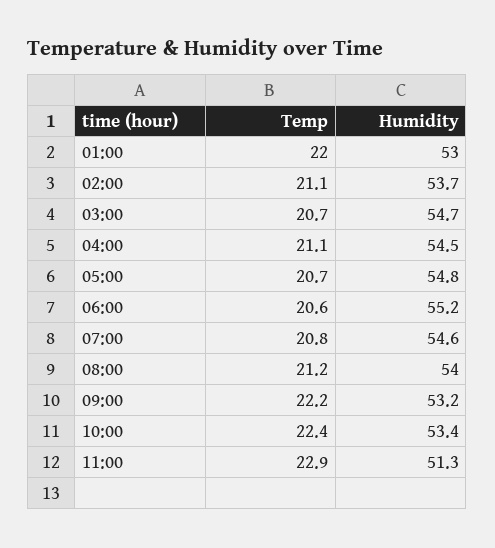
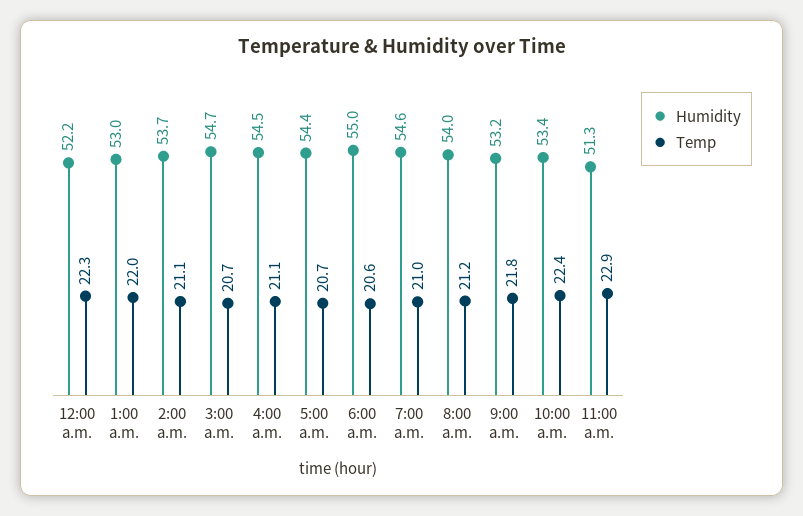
  {
    "Temp": {
      "01:00": 22,
      "02:00": 21.1,
      "03:00": 20.7,
      "04:00": 21.1,
      "05:00": 20.7,
      "06:00": 20.6,
-     "07:00": 20.8,
+     "07:00": 21,
      "08:00": 21.2,
-     "09:00": 22.2,
+     "09:00": 21.8,
      "10:00": 22.4,
-     "11:00": 22.9
+     "11:00": 22.9,
+     "12:00 a.m.": 22.3
    },
    "Humidity": {
      "01:00": 53,
      "02:00": 53.7,
      "03:00": 54.7,
      "04:00": 54.5,
-     "05:00": 54.8,
+     "05:00": 54.4,
-     "06:00": 55.2,
+     "06:00": 55,
      "07:00": 54.6,
      "08:00": 54,
      "09:00": 53.2,
      "10:00": 53.4,
-     "11:00": 51.3
+     "11:00": 51.3,
+     "12:00 a.m.": 52.2
    }
  }

